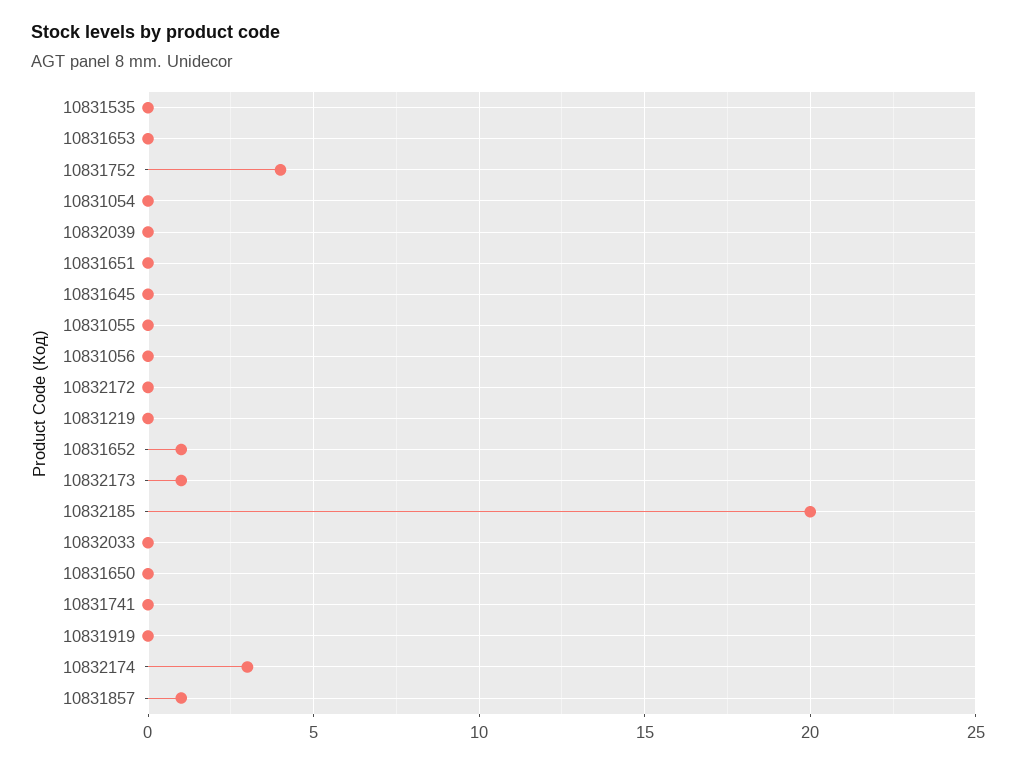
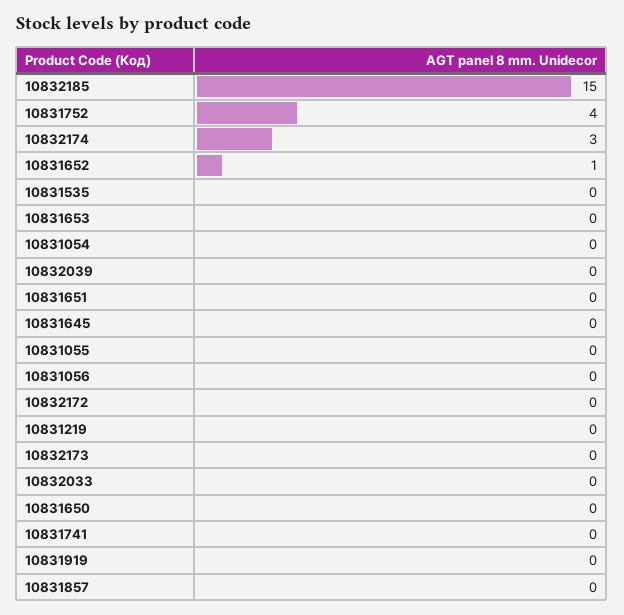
  {
    "10831535": 0,
    "10831653": 0,
    "10831752": 4,
    "10831054": 0,
    "10832039": 0,
    "10831651": 0,
    "10831645": 0,
    "10831055": 0,
    "10831056": 0,
    "10832172": 0,
    "10831219": 0,
    "10831652": 1,
-   "10832173": 1,
+   "10832173": 0,
-   "10832185": 20,
+   "10832185": 15,
    "10832033": 0,
    "10831650": 0,
    "10831741": 0,
    "10831919": 0,
    "10832174": 3,
-   "10831857": 1
+   "10831857": 0
  }

